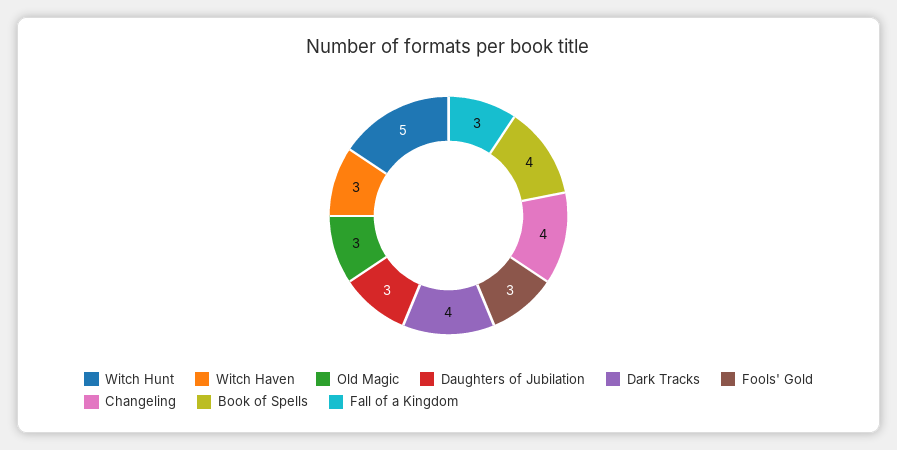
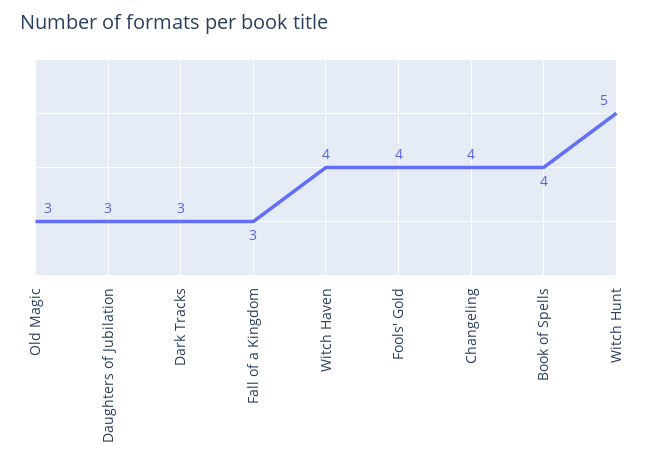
  {
    "Witch Hunt": 5,
-   "Witch Haven": 3,
+   "Witch Haven": 4,
    "Old Magic": 3,
    "Daughters of Jubilation": 3,
-   "Dark Tracks": 4,
+   "Dark Tracks": 3,
-   "Fools' Gold": 3,
+   "Fools' Gold": 4,
    "Changeling": 4,
    "Book of Spells": 4,
    "Fall of a Kingdom": 3
  }

